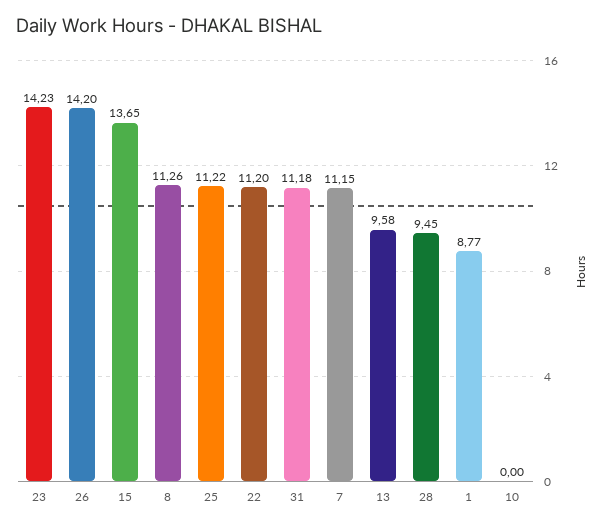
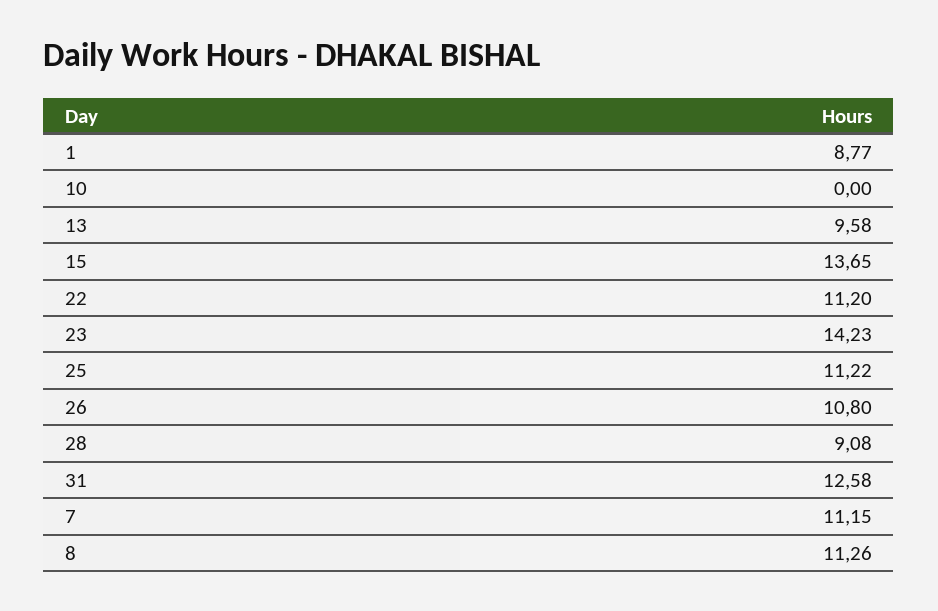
  {
    "23": 14.23,
-   "26": 14.2,
+   "26": 10.8,
    "15": 13.65,
    "8": 11.26,
    "25": 11.22,
    "22": 11.2,
-   "31": 11.18,
+   "31": 12.58,
    "7": 11.15,
    "13": 9.58,
-   "28": 9.45,
+   "28": 9.08,
    "1": 8.77,
    "10": 0
  }

